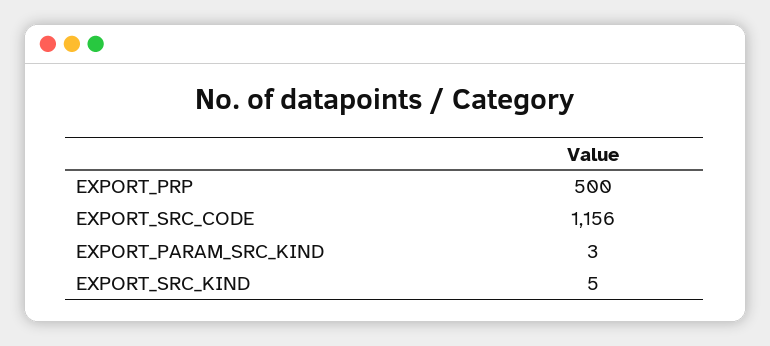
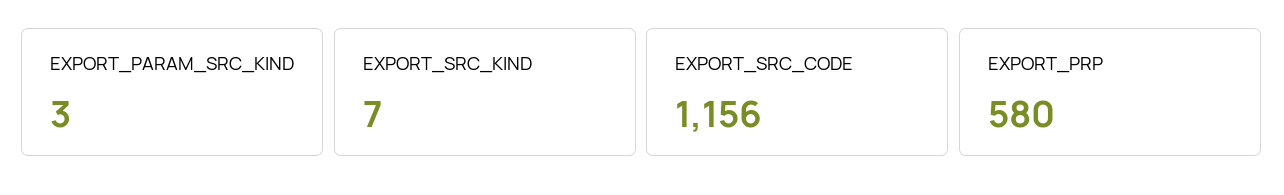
  {
-   "EXPORT_PRP": 500,
+   "EXPORT_PRP": 580,
    "EXPORT_SRC_CODE": 1156,
    "EXPORT_PARAM_SRC_KIND": 3,
-   "EXPORT_SRC_KIND": 5
+   "EXPORT_SRC_KIND": 7
  }

